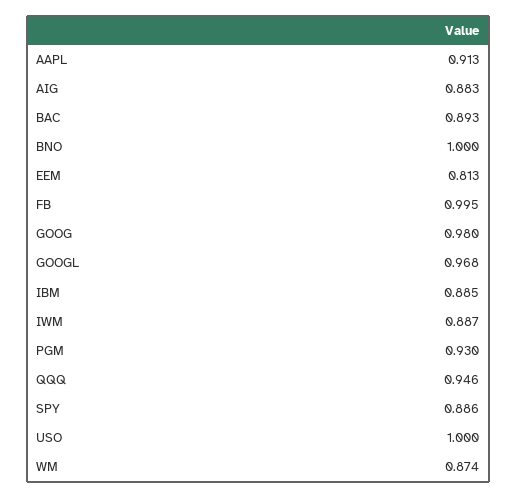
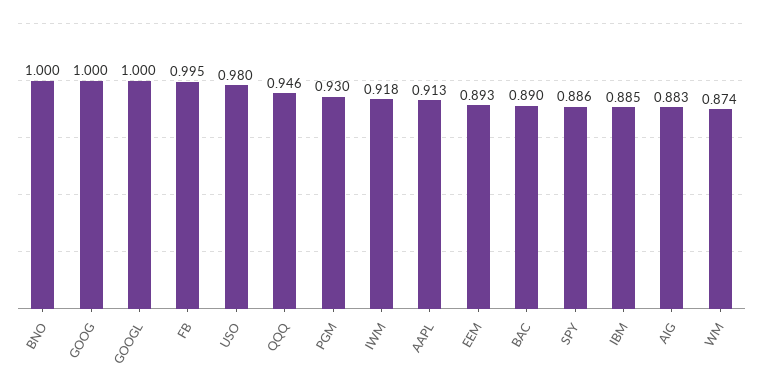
  {
    "AAPL": 0.913,
    "AIG": 0.883,
-   "BAC": 0.893,
+   "BAC": 0.89,
    "BNO": 1,
-   "EEM": 0.813,
+   "EEM": 0.893,
    "FB": 0.995,
-   "GOOG": 0.98,
+   "GOOG": 1,
-   "GOOGL": 0.968,
+   "GOOGL": 1,
    "IBM": 0.885,
-   "IWM": 0.887,
+   "IWM": 0.918,
    "PGM": 0.93,
    "QQQ": 0.946,
    "SPY": 0.886,
-   "USO": 1,
+   "USO": 0.98,
    "WM": 0.874
  }

